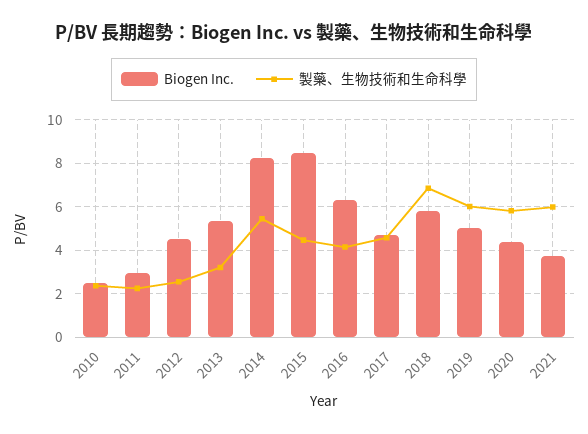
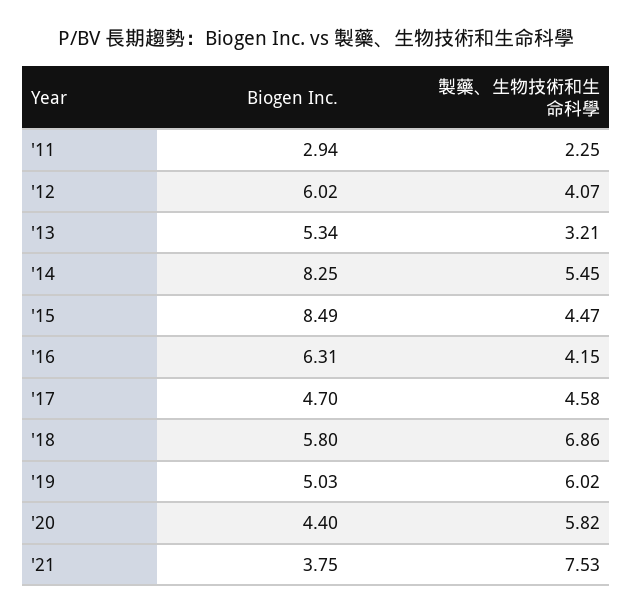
  {
    "Biogen Inc.": {
-     "2010": 2.5,
      "2011": 2.94,
-     "2012": 4.5,
+     "2012": 6.02,
      "2013": 5.34,
      "2014": 8.25,
      "2015": 8.49,
      "2016": 6.31,
      "2017": 4.7,
      "2018": 5.8,
      "2019": 5.03,
      "2020": 4.4,
      "2021": 3.75
    },
    "製藥、生物技術和生命科學": {
-     "2010": 2.5,
      "2011": 2.25,
-     "2012": 2.5,
+     "2012": 4.07,
      "2013": 3.21,
      "2014": 5.45,
      "2015": 4.47,
      "2016": 4.15,
      "2017": 4.58,
      "2018": 6.86,
      "2019": 6.02,
      "2020": 5.82,
-     "2021": 6
+     "2021": 7.53
    }
  }

